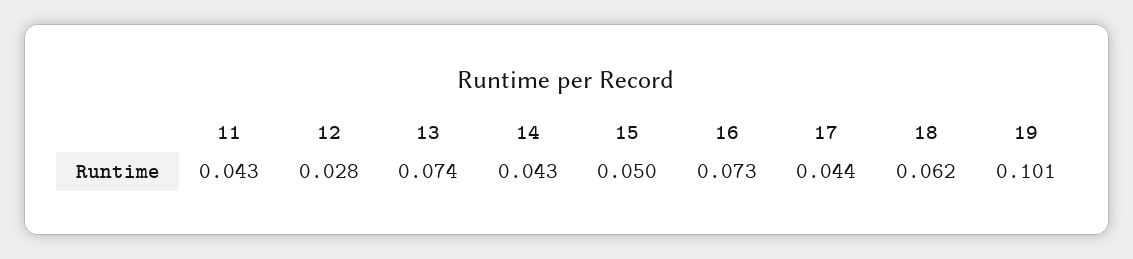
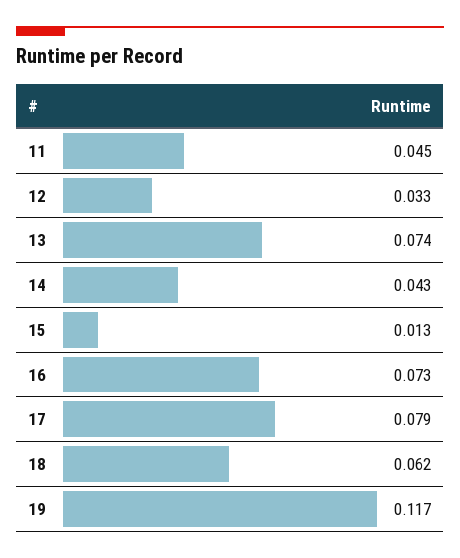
  {
-   "11": 0.043,
+   "11": 0.045,
-   "12": 0.028,
+   "12": 0.033,
    "13": 0.074,
    "14": 0.043,
-   "15": 0.05,
+   "15": 0.013,
    "16": 0.073,
-   "17": 0.044,
+   "17": 0.079,
    "18": 0.062,
-   "19": 0.101
+   "19": 0.117
  }

